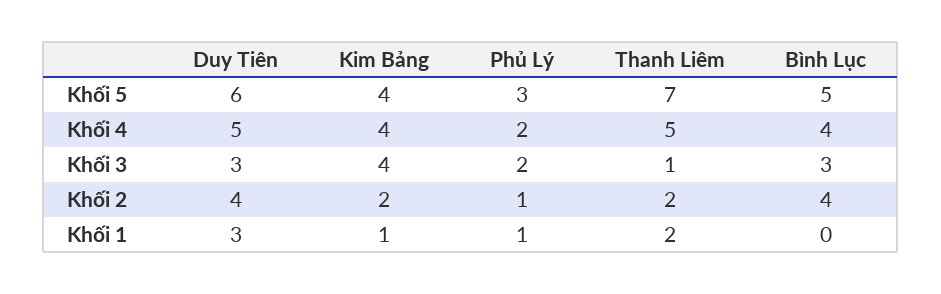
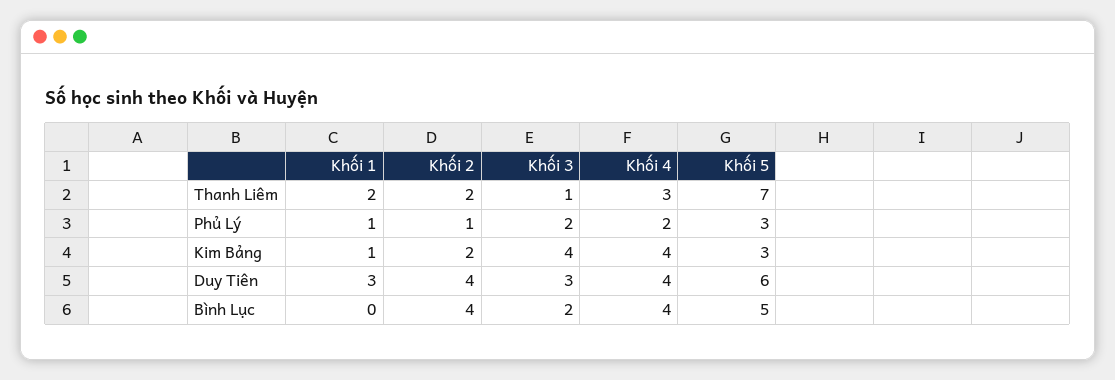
  {
    "Duy Tiên": {
      "Khối 5": 6,
-     "Khối 4": 5,
+     "Khối 4": 4,
      "Khối 3": 3,
      "Khối 2": 4,
      "Khối 1": 3
    },
    "Kim Bảng": {
-     "Khối 5": 4,
+     "Khối 5": 3,
      "Khối 4": 4,
      "Khối 3": 4,
      "Khối 2": 2,
      "Khối 1": 1
    },
    "Phủ Lý": {
      "Khối 5": 3,
      "Khối 4": 2,
      "Khối 3": 2,
      "Khối 2": 1,
      "Khối 1": 1
    },
    "Thanh Liêm": {
      "Khối 5": 7,
-     "Khối 4": 5,
+     "Khối 4": 3,
      "Khối 3": 1,
      "Khối 2": 2,
      "Khối 1": 2
    },
    "Bình Lục": {
      "Khối 5": 5,
      "Khối 4": 4,
-     "Khối 3": 3,
+     "Khối 3": 2,
      "Khối 2": 4,
      "Khối 1": 0
    }
  }

